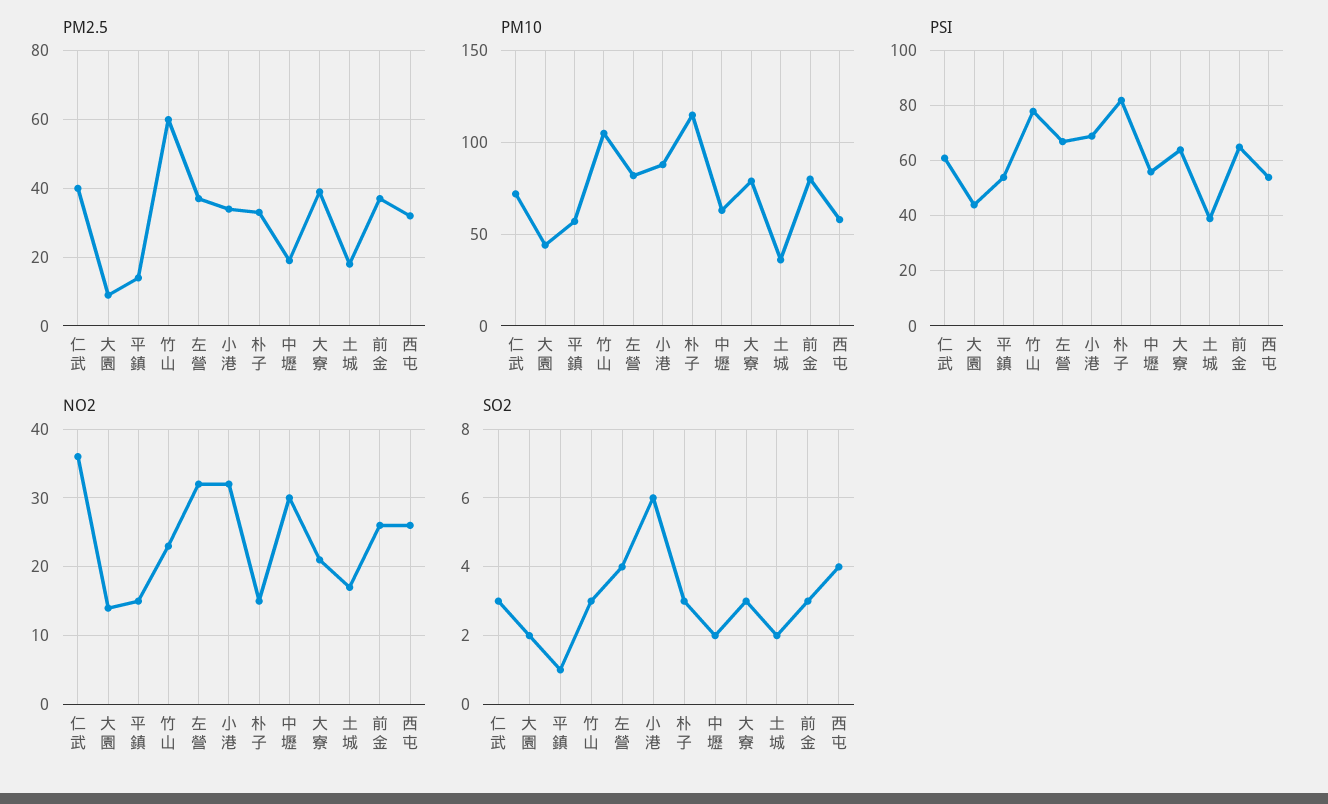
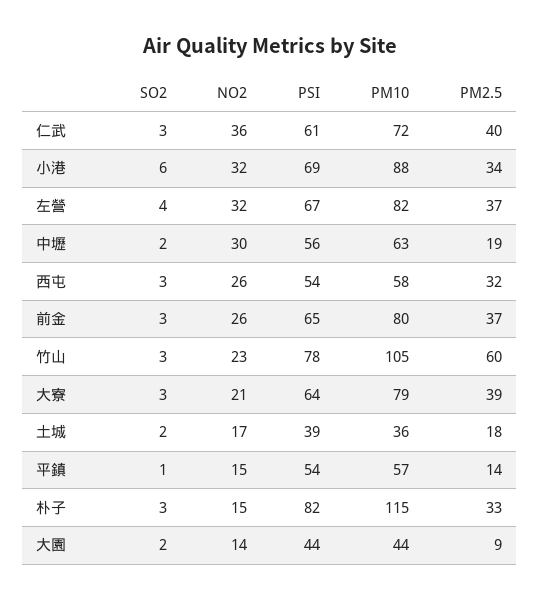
  {
    "PM2.5": {
      "仁武": 40,
      "大園": 9,
      "平鎮": 14,
      "竹山": 60,
      "左營": 37,
      "小港": 34,
      "朴子": 33,
      "中壢": 19,
      "大寮": 39,
      "土城": 18,
      "前金": 37,
      "西屯": 32
    },
    "PM10": {
      "仁武": 72,
      "大園": 44,
      "平鎮": 57,
      "竹山": 105,
      "左營": 82,
      "小港": 88,
      "朴子": 115,
      "中壢": 63,
      "大寮": 79,
      "土城": 36,
      "前金": 80,
      "西屯": 58
    },
    "PSI": {
      "仁武": 61,
      "大園": 44,
      "平鎮": 54,
      "竹山": 78,
      "左營": 67,
      "小港": 69,
      "朴子": 82,
      "中壢": 56,
      "大寮": 64,
      "土城": 39,
      "前金": 65,
      "西屯": 54
    },
    "NO2": {
      "仁武": 36,
      "大園": 14,
      "平鎮": 15,
      "竹山": 23,
      "左營": 32,
      "小港": 32,
      "朴子": 15,
      "中壢": 30,
      "大寮": 21,
      "土城": 17,
      "前金": 26,
      "西屯": 26
    },
    "SO2": {
      "仁武": 3,
      "大園": 2,
      "平鎮": 1,
      "竹山": 3,
      "左營": 4,
      "小港": 6,
      "朴子": 3,
      "中壢": 2,
      "大寮": 3,
      "土城": 2,
      "前金": 3,
-     "西屯": 4
+     "西屯": 3
    }
  }

